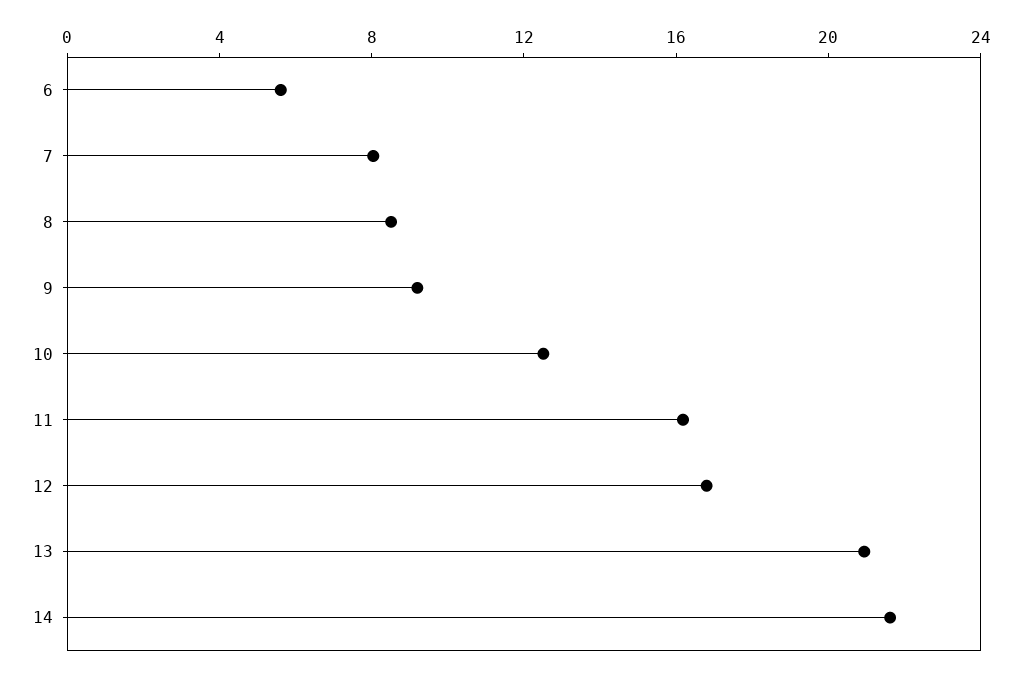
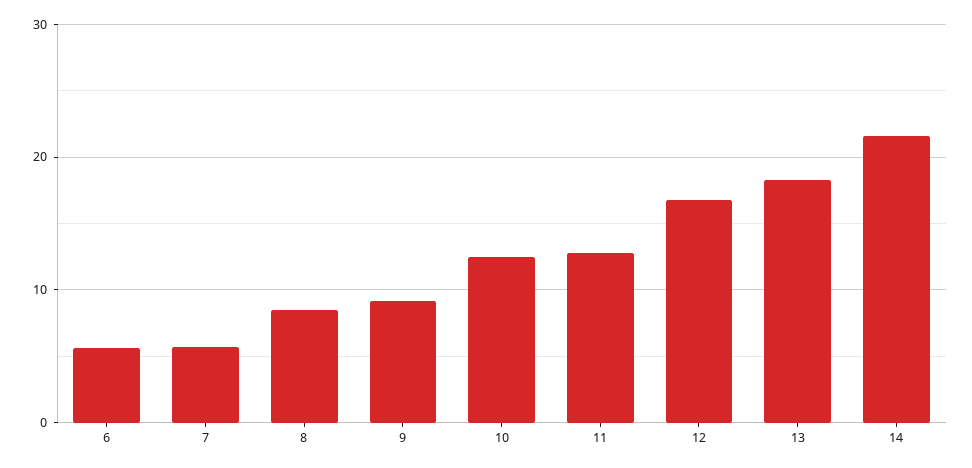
  {
    "6": 6,
-   "7": 8,
+   "7": 6,
    "8": 9,
    "9": 9,
    "10": 13,
-   "11": 16,
+   "11": 13,
    "12": 17,
-   "13": 21,
+   "13": 18,
    "14": 22
  }

